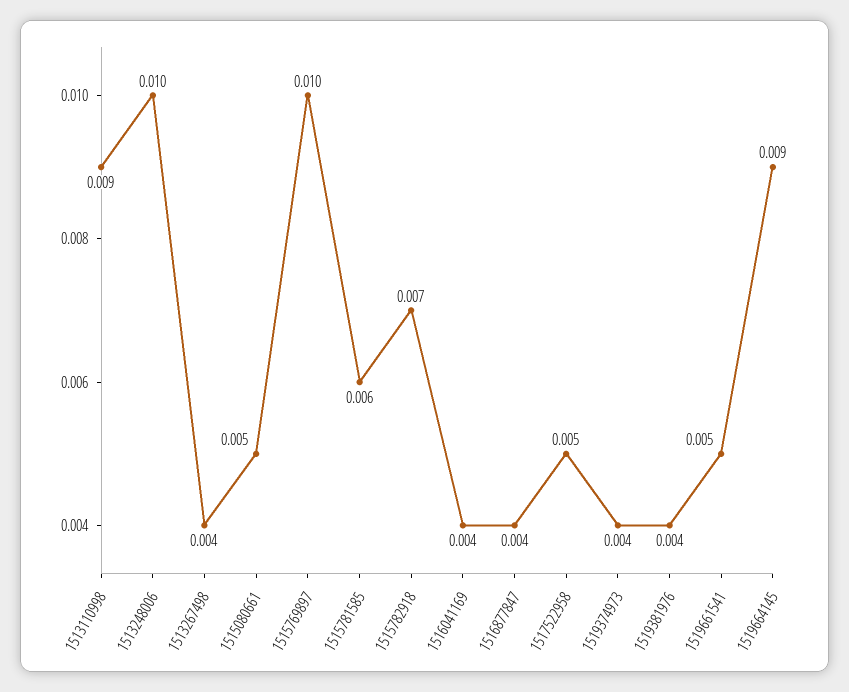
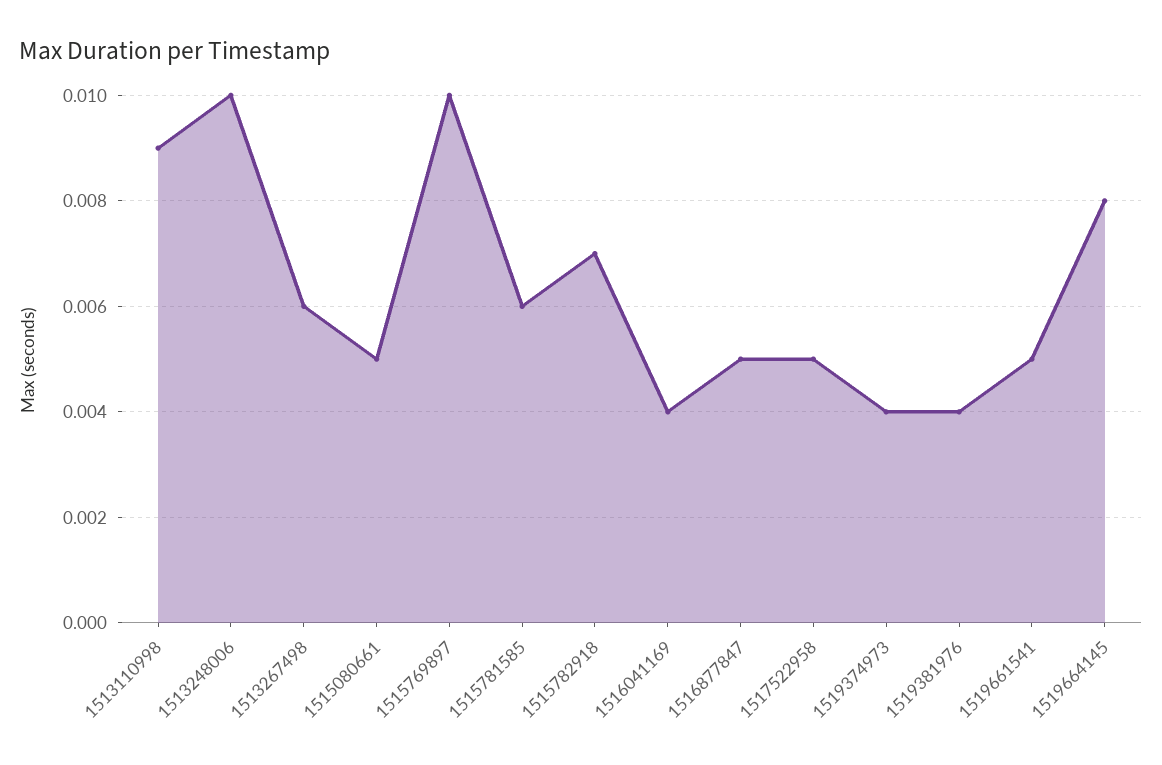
  {
    "1513110998": 0.009,
    "1513248006": 0.01,
-   "1513267498": 0.004,
+   "1513267498": 0.006,
    "1515080661": 0.005,
    "1515769897": 0.01,
    "1515781585": 0.006,
    "1515782918": 0.007,
    "1516041169": 0.004,
-   "1516877847": 0.004,
+   "1516877847": 0.005,
    "1517522958": 0.005,
    "1519374973": 0.004,
    "1519381976": 0.004,
    "1519661541": 0.005,
-   "1519664145": 0.009
+   "1519664145": 0.008
  }

